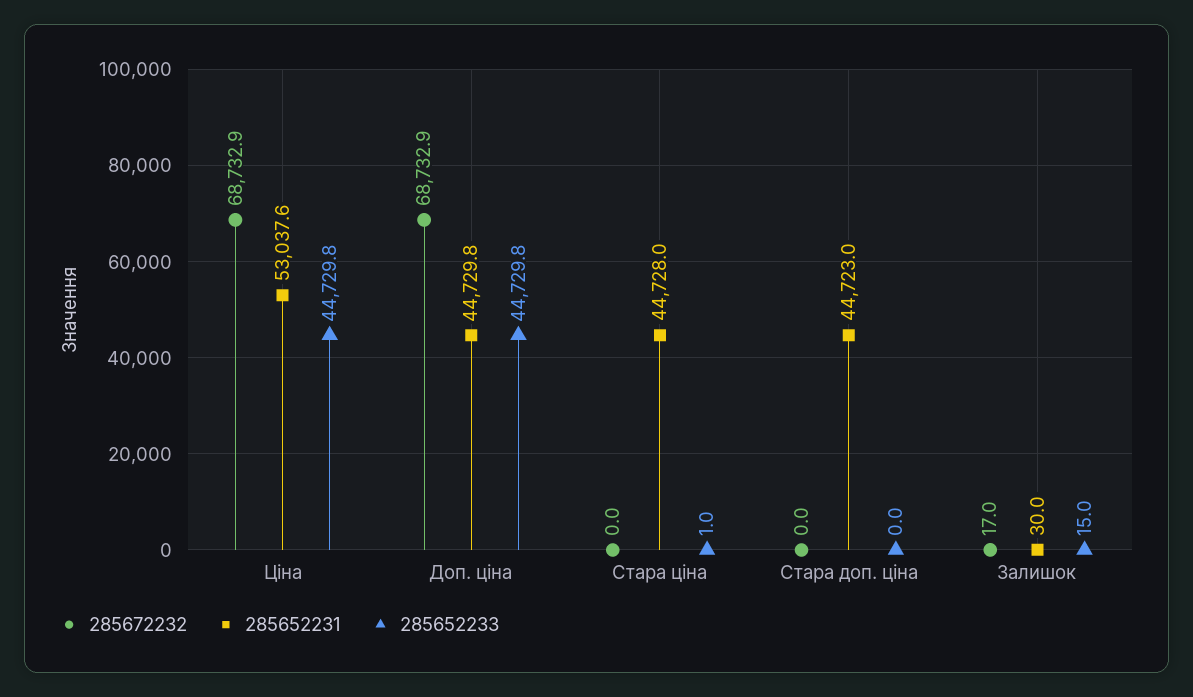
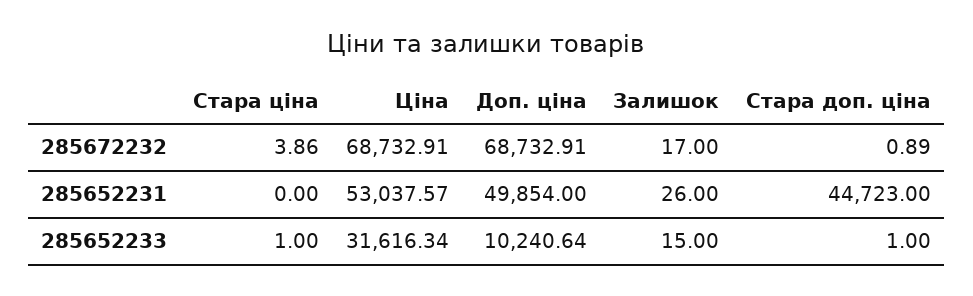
  {
    "285672232": {
      "Ціна": 68732.91,
      "Доп. ціна": 68732.91,
-     "Стара ціна": 0,
+     "Стара ціна": 3.86,
-     "Стара доп. ціна": 0,
+     "Стара доп. ціна": 0.89,
      "Залишок": 17
    },
    "285652231": {
      "Ціна": 53037.57,
-     "Доп. ціна": 44729.8,
+     "Доп. ціна": 49854,
-     "Стара ціна": 44728,
+     "Стара ціна": 0,
      "Стара доп. ціна": 44723,
-     "Залишок": 30
+     "Залишок": 26
    },
    "285652233": {
-     "Ціна": 44729.8,
+     "Ціна": 31616.34,
-     "Доп. ціна": 44729.8,
+     "Доп. ціна": 10240.64,
      "Стара ціна": 1,
-     "Стара доп. ціна": 0,
+     "Стара доп. ціна": 1,
      "Залишок": 15
    }
  }

